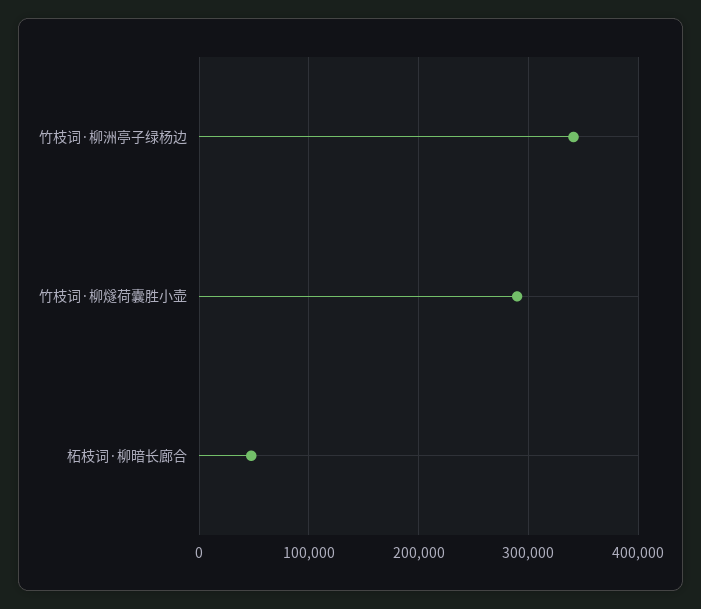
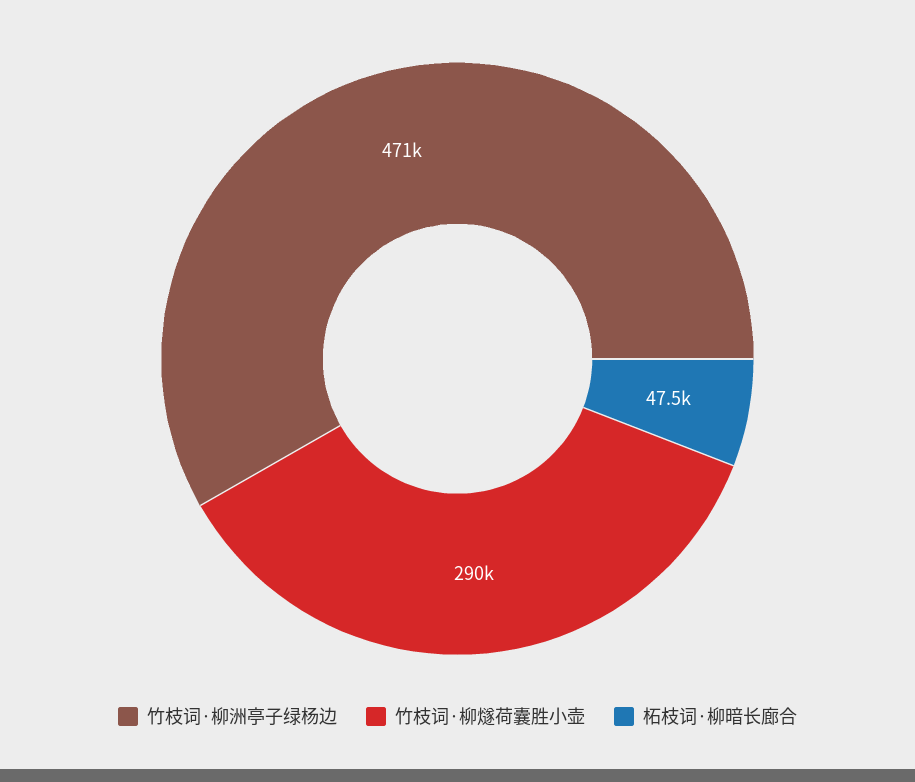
  {
-   "竹枝词·柳洲亭子绿杨边": 340000,
+   "竹枝词·柳洲亭子绿杨边": 471000,
    "竹枝词·柳燧荷囊胜小壶": 290000,
    "柘枝词·柳暗长廊合": 47500
  }

